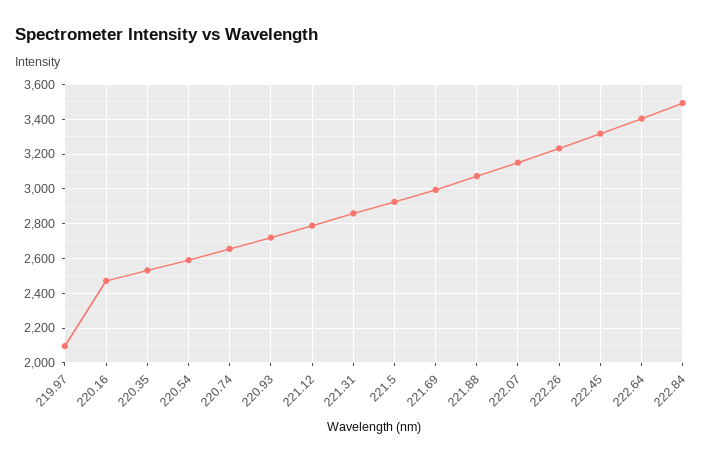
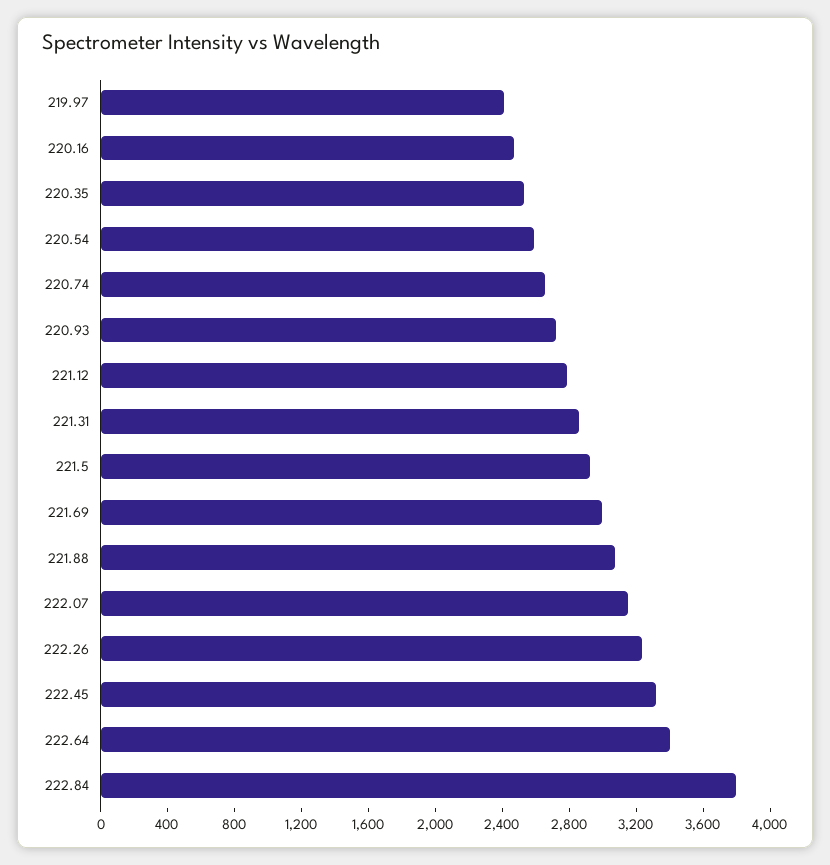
  {
-   "219.97": 2100,
+   "219.97": 2400,
    "220.16": 2450,
    "220.35": 2550,
    "220.54": 2600,
    "220.74": 2650,
    "220.93": 2700,
    "221.12": 2800,
    "221.31": 2850,
    "221.5": 2950,
    "221.69": 3000,
    "221.88": 3050,
    "222.07": 3150,
    "222.26": 3250,
    "222.45": 3300,
    "222.64": 3400,
-   "222.84": 3500
+   "222.84": 3800
  }

